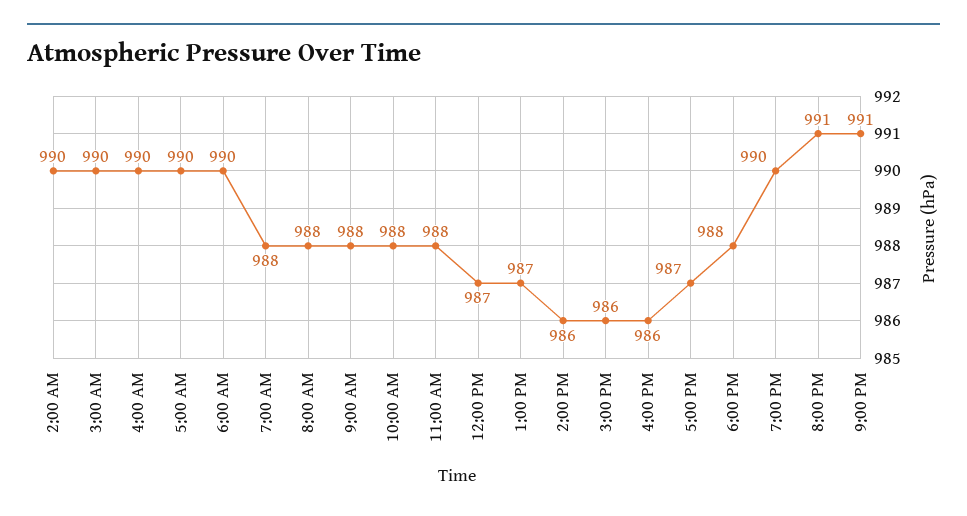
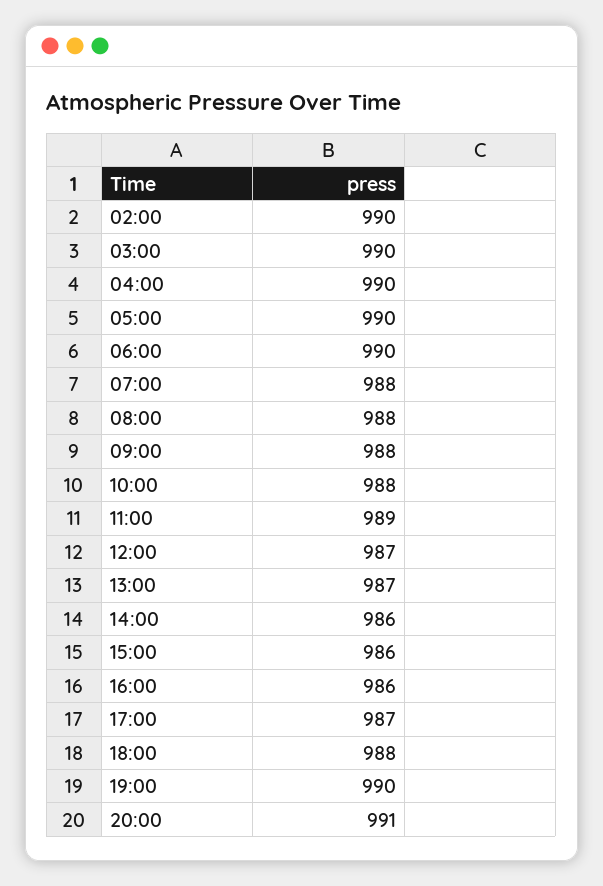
  {
    "2:00 AM": 990,
    "3:00 AM": 990,
    "4:00 AM": 990,
    "5:00 AM": 990,
    "6:00 AM": 990,
    "7:00 AM": 988,
    "8:00 AM": 988,
    "9:00 AM": 988,
    "10:00 AM": 988,
-   "11:00 AM": 988,
+   "11:00 AM": 989,
    "12:00 PM": 987,
    "1:00 PM": 987,
    "2:00 PM": 986,
    "3:00 PM": 986,
    "4:00 PM": 986,
    "5:00 PM": 987,
    "6:00 PM": 988,
    "7:00 PM": 990,
-   "8:00 PM": 991,
+   "8:00 PM": 991
-   "9:00 PM": 991
  }

